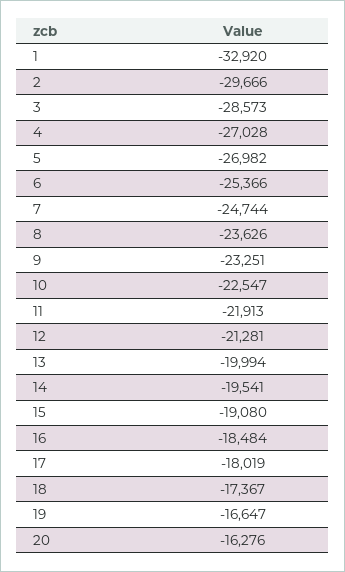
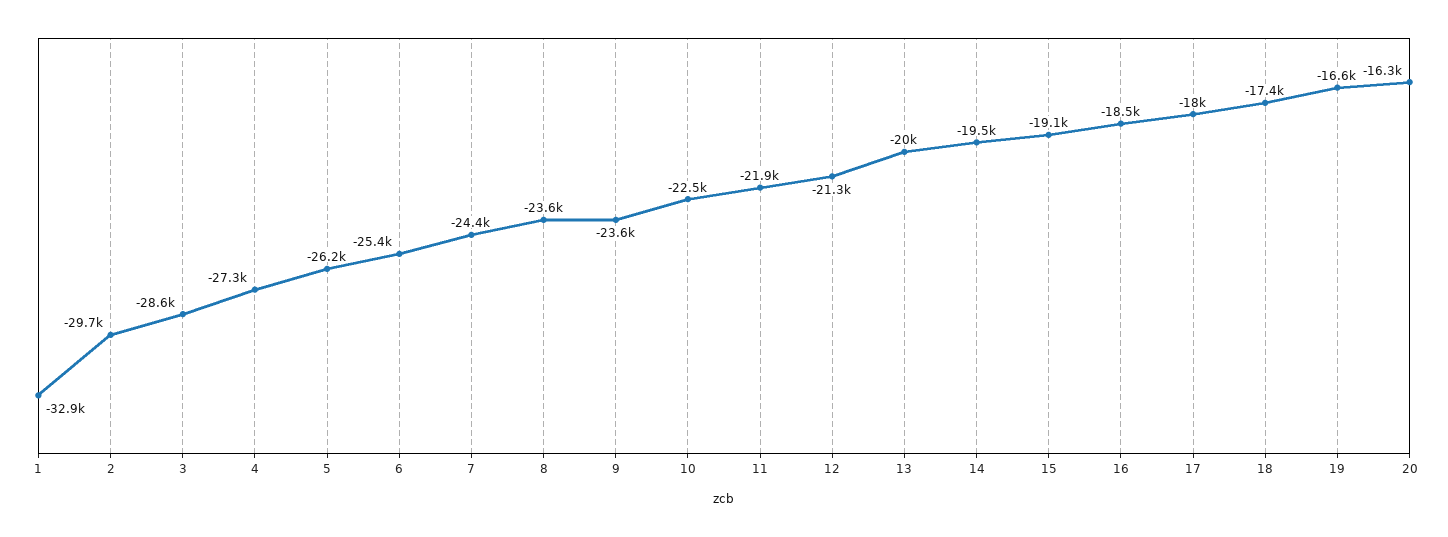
  {
    "1": -32920,
    "2": -29666,
    "3": -28573,
-   "4": -27028,
+   "4": -27300,
-   "5": -26982,
+   "5": -26200,
    "6": -25366,
-   "7": -24744,
+   "7": -24400,
    "8": -23626,
-   "9": -23251,
+   "9": -23600,
    "10": -22547,
    "11": -21913,
    "12": -21281,
    "13": -19994,
    "14": -19541,
    "15": -19080,
    "16": -18484,
    "17": -18019,
    "18": -17367,
    "19": -16647,
    "20": -16276
  }

